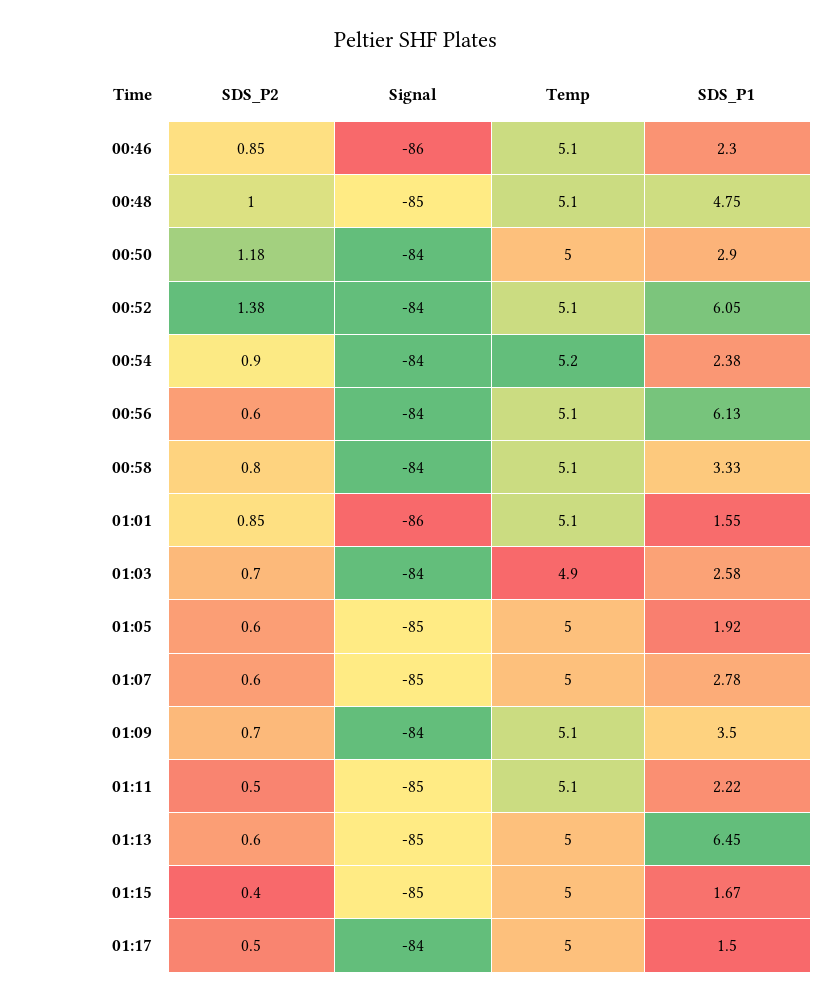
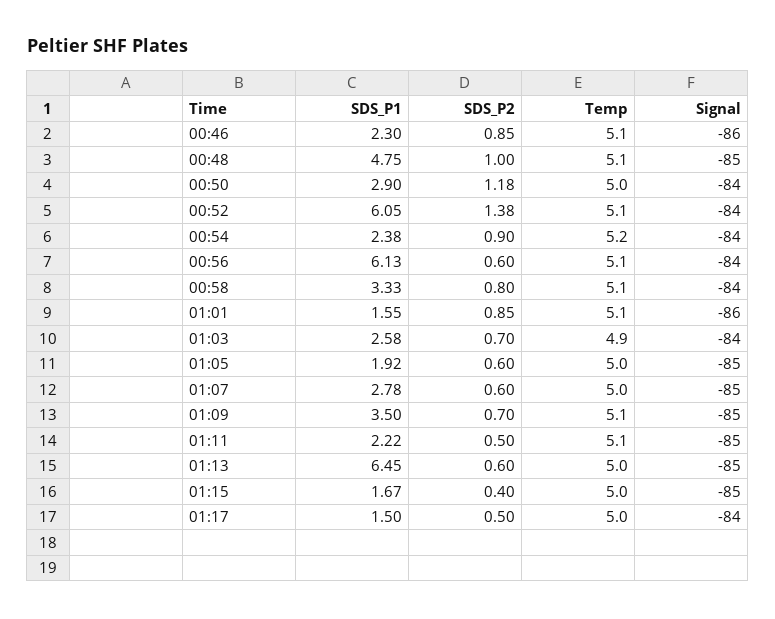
  {
    "SDS_P2": {
      "00:46": 0.85,
      "00:48": 1,
      "00:50": 1.18,
      "00:52": 1.38,
      "00:54": 0.9,
      "00:56": 0.6,
      "00:58": 0.8,
      "01:01": 0.85,
      "01:03": 0.7,
      "01:05": 0.6,
      "01:07": 0.6,
      "01:09": 0.7,
      "01:11": 0.5,
      "01:13": 0.6,
      "01:15": 0.4,
      "01:17": 0.5
    },
    "Signal": {
      "00:46": -86,
      "00:48": -85,
      "00:50": -84,
      "00:52": -84,
      "00:54": -84,
      "00:56": -84,
      "00:58": -84,
      "01:01": -86,
      "01:03": -84,
      "01:05": -85,
      "01:07": -85,
-     "01:09": -84,
+     "01:09": -85,
      "01:11": -85,
      "01:13": -85,
      "01:15": -85,
      "01:17": -84
    },
    "Temp": {
      "00:46": 5.1,
      "00:48": 5.1,
      "00:50": 5,
      "00:52": 5.1,
      "00:54": 5.2,
      "00:56": 5.1,
      "00:58": 5.1,
      "01:01": 5.1,
      "01:03": 4.9,
      "01:05": 5,
      "01:07": 5,
      "01:09": 5.1,
      "01:11": 5.1,
      "01:13": 5,
      "01:15": 5,
      "01:17": 5
    },
    "SDS_P1": {
      "00:46": 2.3,
      "00:48": 4.75,
      "00:50": 2.9,
      "00:52": 6.05,
      "00:54": 2.38,
      "00:56": 6.13,
      "00:58": 3.33,
      "01:01": 1.55,
      "01:03": 2.58,
      "01:05": 1.92,
      "01:07": 2.78,
      "01:09": 3.5,
      "01:11": 2.22,
      "01:13": 6.45,
      "01:15": 1.67,
      "01:17": 1.5
    }
  }

